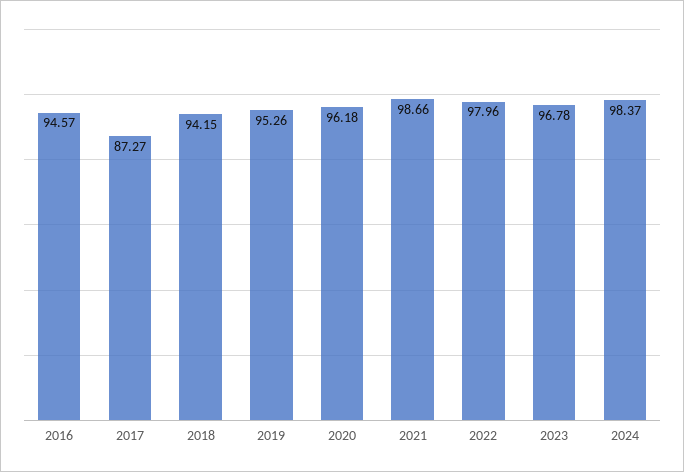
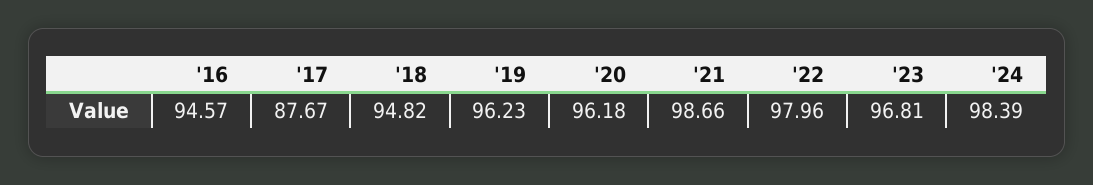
  {
    "2016": 94.57,
-   "2017": 87.27,
+   "2017": 87.67,
-   "2018": 94.15,
+   "2018": 94.82,
-   "2019": 95.26,
+   "2019": 96.23,
    "2020": 96.18,
    "2021": 98.66,
    "2022": 97.96,
-   "2023": 96.78,
+   "2023": 96.81,
-   "2024": 98.37
+   "2024": 98.39
  }

